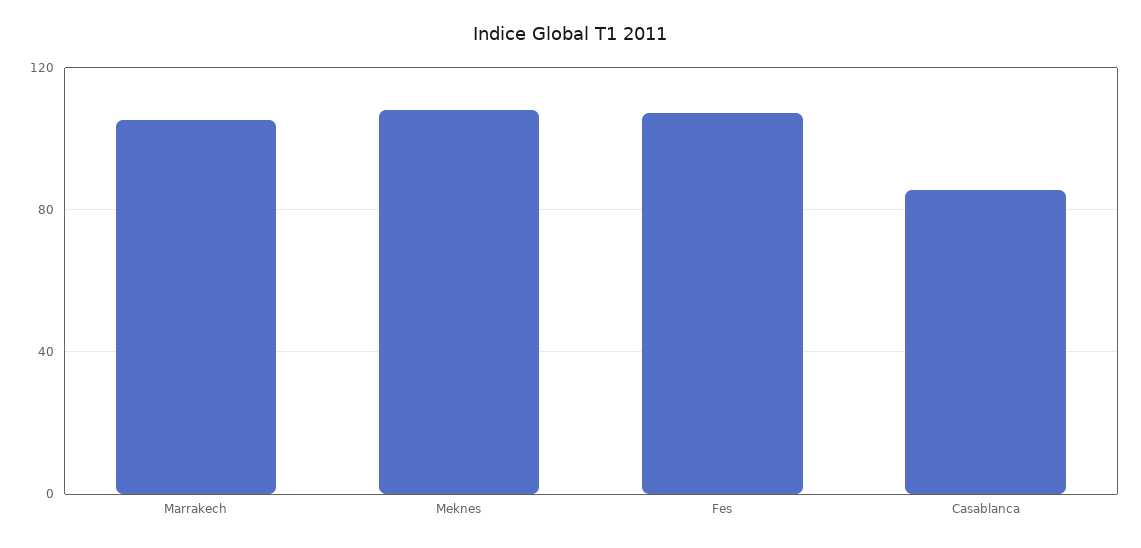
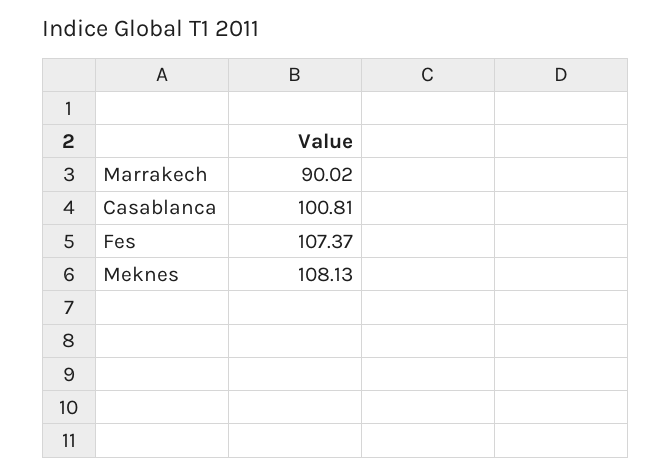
  {
-   "Marrakech": 105,
+   "Marrakech": 90.02,
    "Meknes": 108.13,
    "Fes": 107.37,
-   "Casablanca": 85
+   "Casablanca": 100.81
  }

